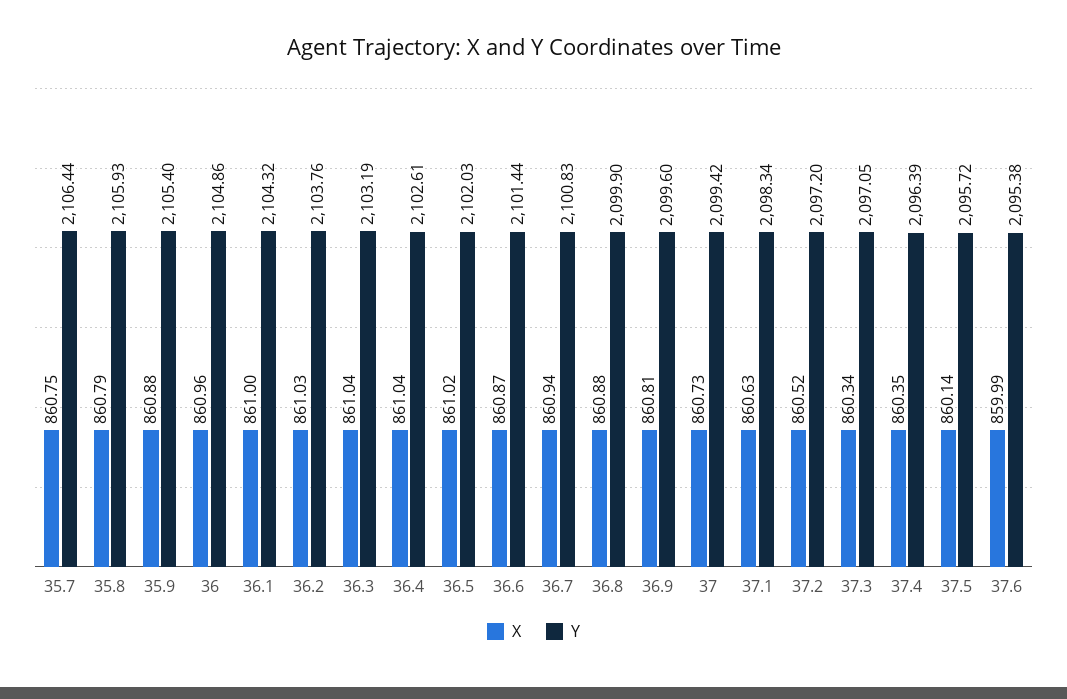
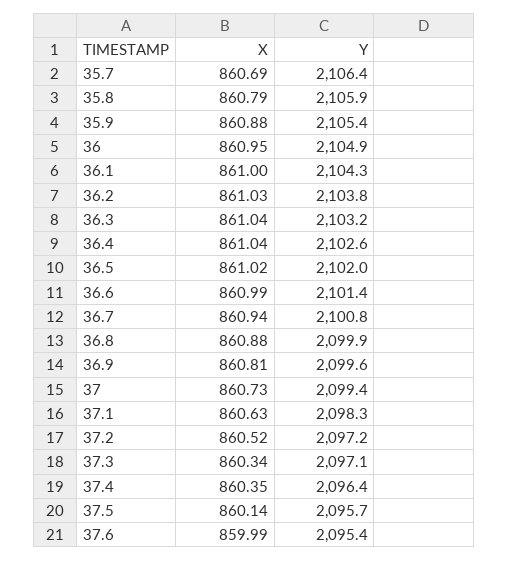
  {
    "X": {
-     "35.7": 860.75,
+     "35.7": 860.69,
      "35.8": 860.79,
      "35.9": 860.88,
-     "36": 860.96,
+     "36": 860.95,
      "36.1": 861,
      "36.2": 861.03,
      "36.3": 861.04,
      "36.4": 861.04,
      "36.5": 861.02,
-     "36.6": 860.87,
+     "36.6": 860.99,
      "36.7": 860.94,
      "36.8": 860.88,
      "36.9": 860.81,
      "37": 860.73,
      "37.1": 860.63,
      "37.2": 860.52,
      "37.3": 860.34,
      "37.4": 860.35,
      "37.5": 860.14,
      "37.6": 859.99
    },
    "Y": {
      "35.7": 2106.44,
      "35.8": 2105.93,
      "35.9": 2105.4,
      "36": 2104.86,
      "36.1": 2104.32,
      "36.2": 2103.76,
      "36.3": 2103.19,
      "36.4": 2102.61,
      "36.5": 2102.03,
      "36.6": 2101.44,
      "36.7": 2100.83,
      "36.8": 2099.9,
      "36.9": 2099.6,
      "37": 2099.42,
      "37.1": 2098.34,
      "37.2": 2097.2,
      "37.3": 2097.05,
      "37.4": 2096.39,
      "37.5": 2095.72,
      "37.6": 2095.38
    }
  }

